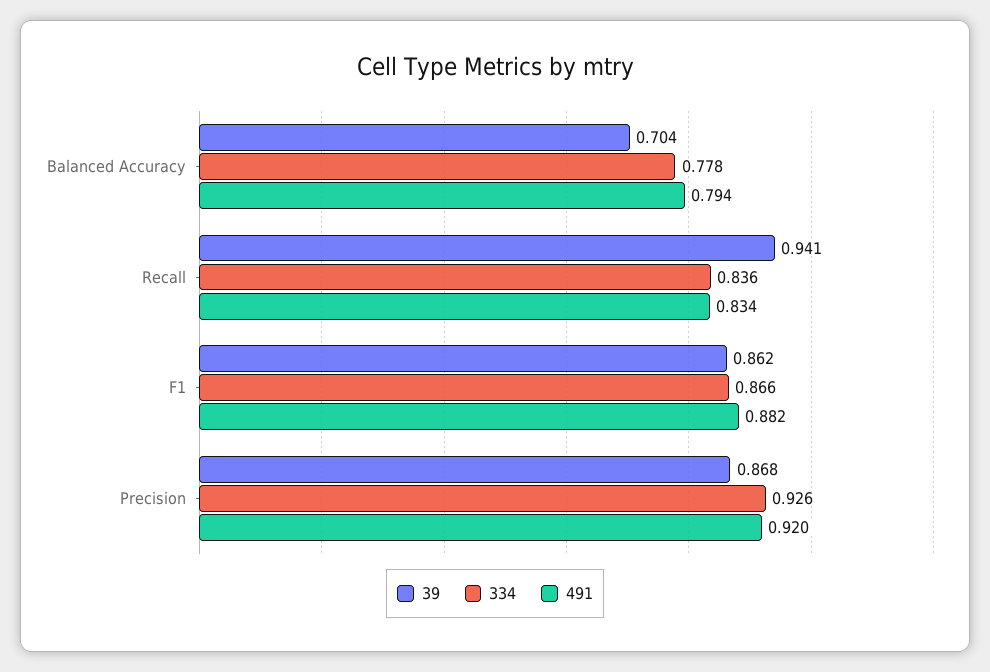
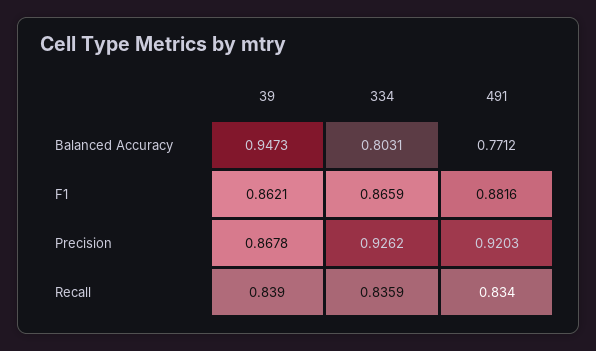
  {
    "39": {
-     "Balanced Accuracy": 0.704,
+     "Balanced Accuracy": 0.9473,
-     "Recall": 0.941,
+     "Recall": 0.839,
      "F1": 0.8621,
      "Precision": 0.8678
    },
    "334": {
-     "Balanced Accuracy": 0.778,
+     "Balanced Accuracy": 0.8031,
      "Recall": 0.8359,
      "F1": 0.8659,
      "Precision": 0.9262
    },
    "491": {
-     "Balanced Accuracy": 0.794,
+     "Balanced Accuracy": 0.7712,
      "Recall": 0.834,
      "F1": 0.8816,
      "Precision": 0.9203
    }
  }

